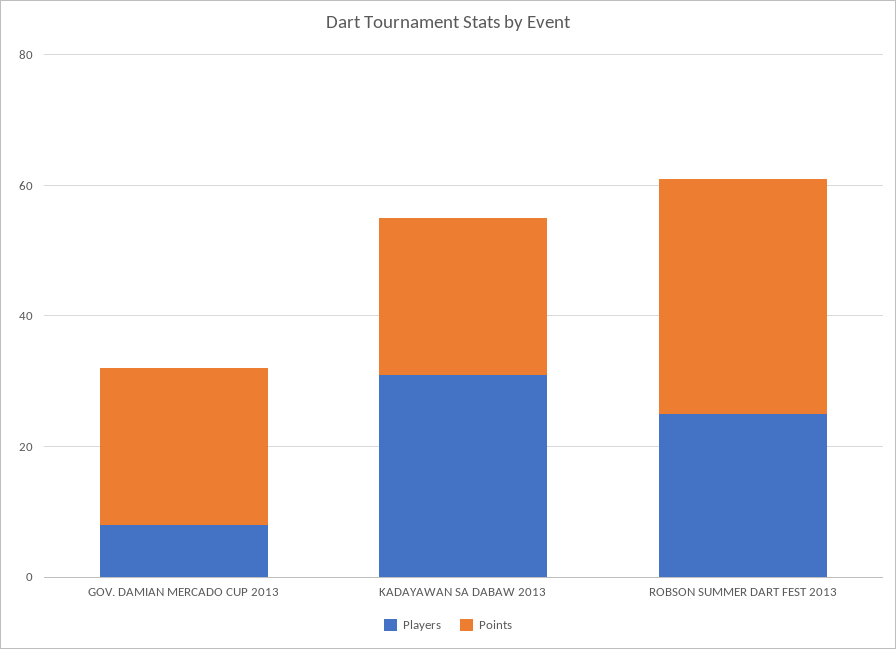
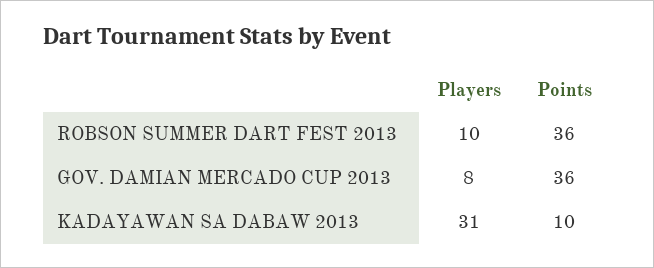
  {
    "Players": {
      "GOV. DAMIAN MERCADO CUP 2013": 8,
      "KADAYAWAN SA DABAW 2013": 31,
-     "ROBSON SUMMER DART FEST 2013": 25
+     "ROBSON SUMMER DART FEST 2013": 10
    },
    "Points": {
-     "GOV. DAMIAN MERCADO CUP 2013": 25,
+     "GOV. DAMIAN MERCADO CUP 2013": 36,
-     "KADAYAWAN SA DABAW 2013": 25,
+     "KADAYAWAN SA DABAW 2013": 10,
      "ROBSON SUMMER DART FEST 2013": 36
    }
  }

